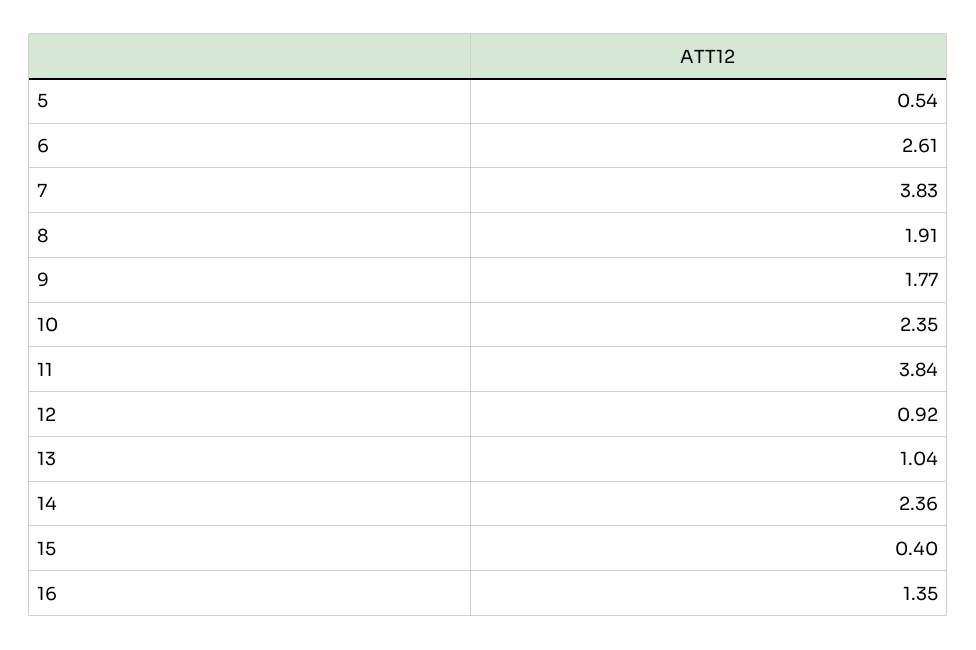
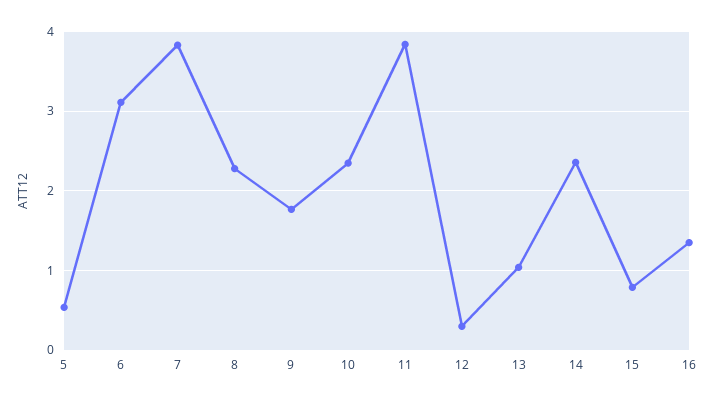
  {
    "5": 0.54,
-   "6": 2.61,
+   "6": 3.1,
    "7": 3.83,
-   "8": 1.91,
+   "8": 2.3,
    "9": 1.77,
    "10": 2.35,
    "11": 3.84,
-   "12": 0.92,
+   "12": 0.3,
    "13": 1.04,
    "14": 2.36,
-   "15": 0.4,
+   "15": 0.8,
    "16": 1.35
  }

